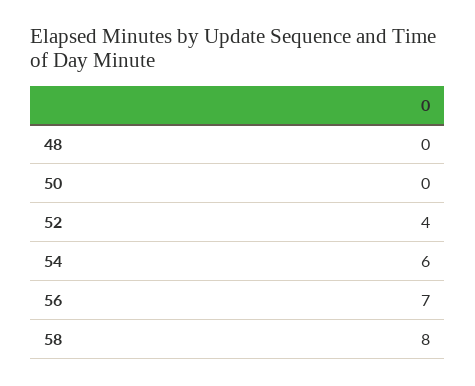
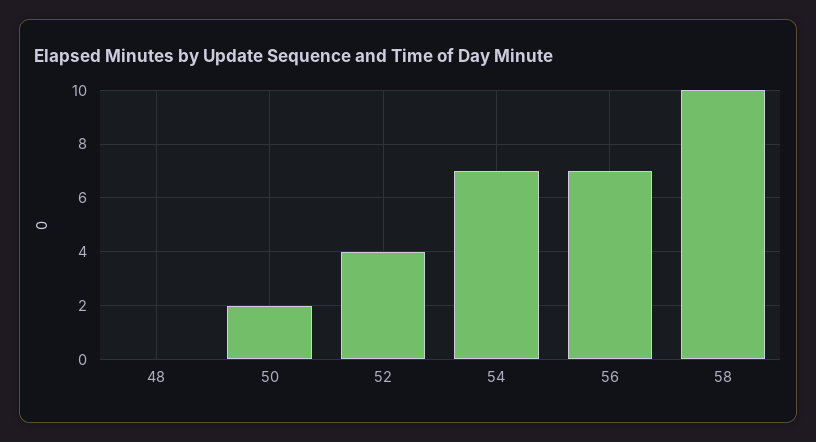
  {
    "48": 0,
-   "50": 0,
+   "50": 2,
    "52": 4,
-   "54": 6,
+   "54": 7,
    "56": 7,
-   "58": 8
+   "58": 10
  }

